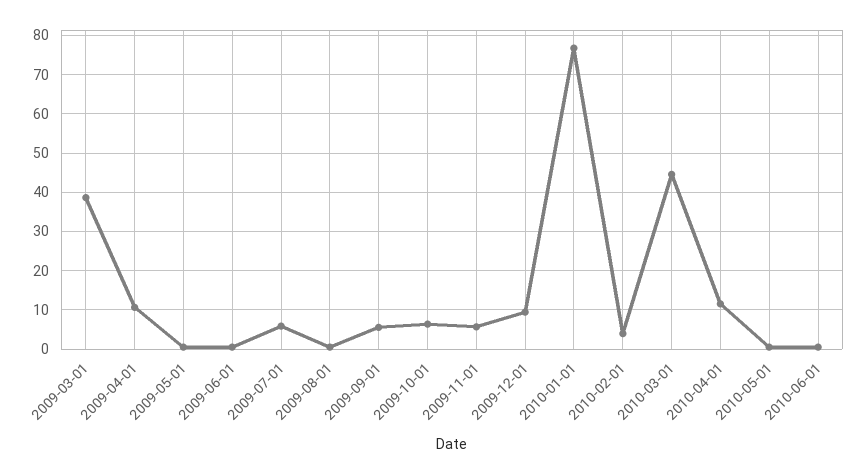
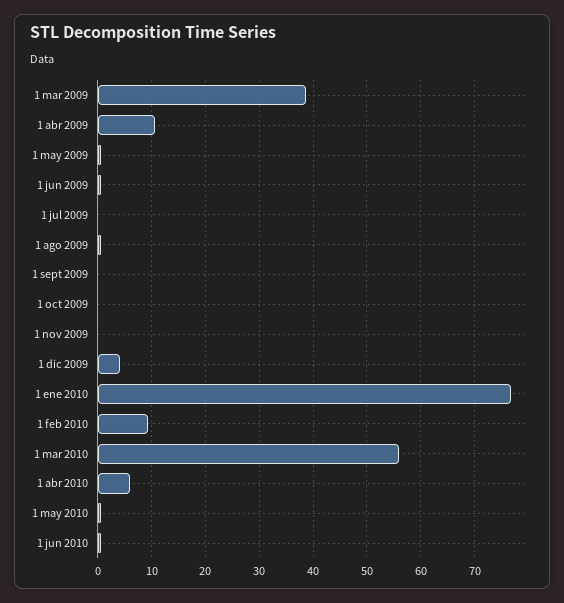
  {
    "2009-03-01": 38,
    "2009-04-01": 10,
    "2009-05-01": 0,
    "2009-06-01": 0,
-   "2009-07-01": 6,
+   "2009-07-01": 0,
    "2009-08-01": 0,
-   "2009-09-01": 6,
+   "2009-09-01": 0,
-   "2009-10-01": 6,
+   "2009-10-01": 0,
-   "2009-11-01": 6,
+   "2009-11-01": 0,
-   "2009-12-01": 10,
+   "2009-12-01": 4,
    "2010-01-01": 76,
-   "2010-02-01": 4,
+   "2010-02-01": 10,
-   "2010-03-01": 44,
+   "2010-03-01": 56,
-   "2010-04-01": 12,
+   "2010-04-01": 6,
    "2010-05-01": 0,
    "2010-06-01": 0
  }

